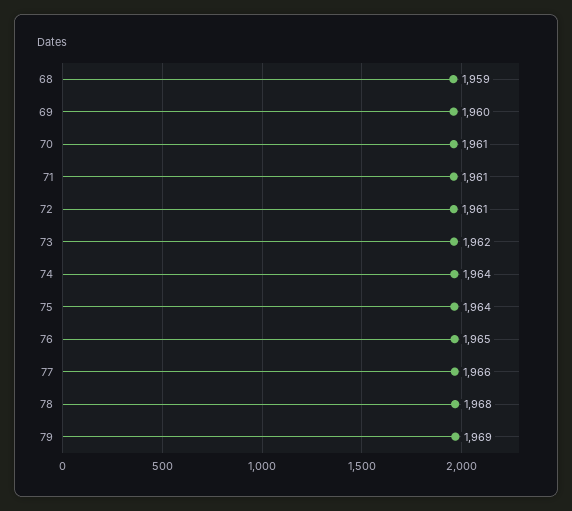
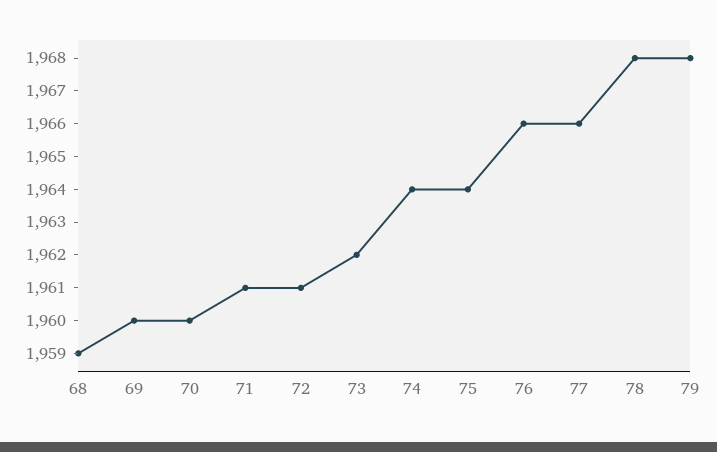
  {
    "68": 1959,
    "69": 1960,
-   "70": 1961,
+   "70": 1960,
    "71": 1961,
    "72": 1961,
    "73": 1962,
    "74": 1964,
    "75": 1964,
-   "76": 1965,
+   "76": 1966,
    "77": 1966,
    "78": 1968,
-   "79": 1969
+   "79": 1968
  }

